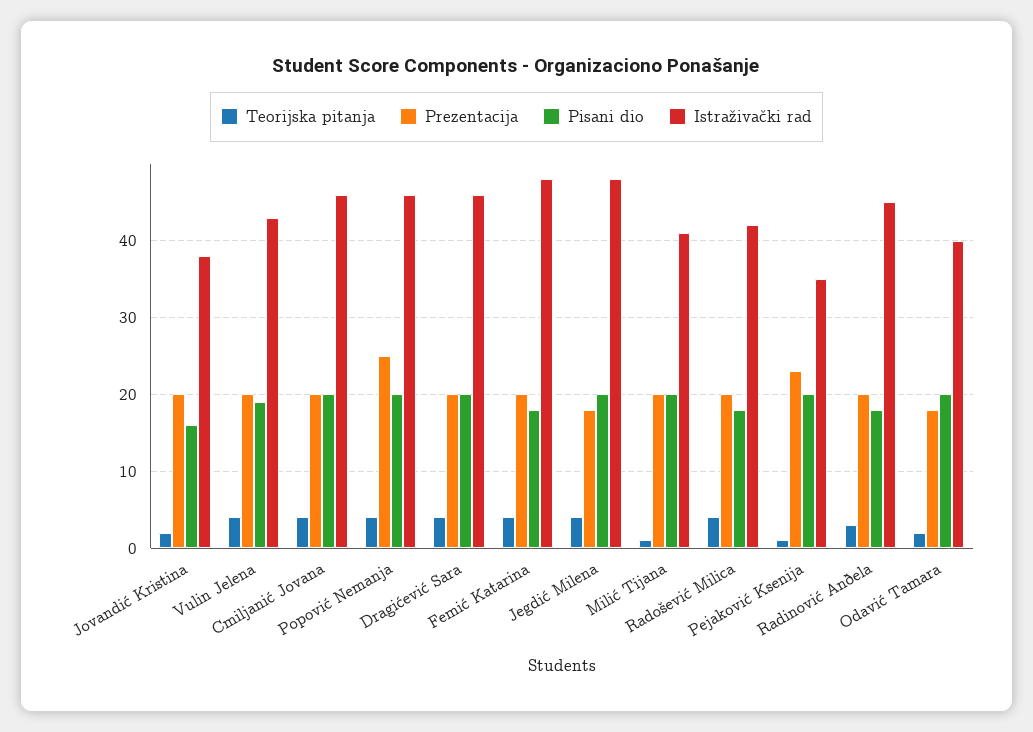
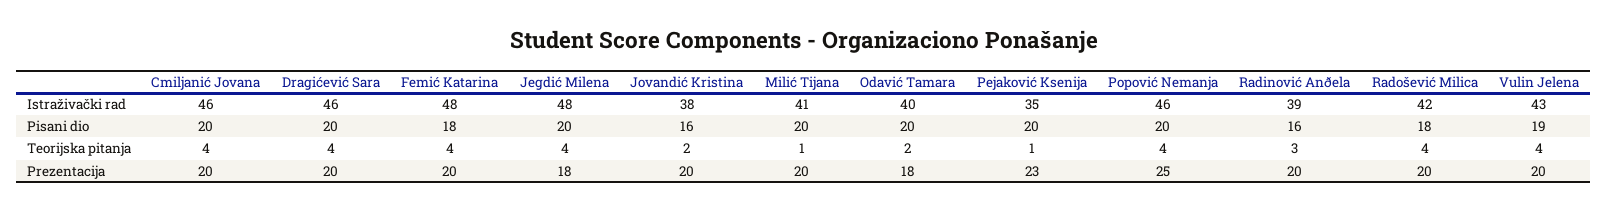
  {
    "Teorijska pitanja": {
      "Jovandić Kristina": 2,
      "Vulin Jelena": 4,
      "Cmiljanić Jovana": 4,
      "Popović Nemanja": 4,
      "Dragićević Sara": 4,
      "Femić Katarina": 4,
      "Jegdić Milena": 4,
      "Milić Tijana": 1,
      "Radošević Milica": 4,
      "Pejaković Ksenija": 1,
      "Radinović Anðela": 3,
      "Odavić Tamara": 2
    },
    "Prezentacija": {
      "Jovandić Kristina": 20,
      "Vulin Jelena": 20,
      "Cmiljanić Jovana": 20,
      "Popović Nemanja": 25,
      "Dragićević Sara": 20,
      "Femić Katarina": 20,
      "Jegdić Milena": 18,
      "Milić Tijana": 20,
      "Radošević Milica": 20,
      "Pejaković Ksenija": 23,
      "Radinović Anðela": 20,
      "Odavić Tamara": 18
    },
    "Pisani dio": {
      "Jovandić Kristina": 16,
      "Vulin Jelena": 19,
      "Cmiljanić Jovana": 20,
      "Popović Nemanja": 20,
      "Dragićević Sara": 20,
      "Femić Katarina": 18,
      "Jegdić Milena": 20,
      "Milić Tijana": 20,
      "Radošević Milica": 18,
      "Pejaković Ksenija": 20,
-     "Radinović Anðela": 18,
+     "Radinović Anðela": 16,
      "Odavić Tamara": 20
    },
    "Istraživački rad": {
      "Jovandić Kristina": 38,
      "Vulin Jelena": 43,
      "Cmiljanić Jovana": 46,
      "Popović Nemanja": 46,
      "Dragićević Sara": 46,
      "Femić Katarina": 48,
      "Jegdić Milena": 48,
      "Milić Tijana": 41,
      "Radošević Milica": 42,
      "Pejaković Ksenija": 35,
-     "Radinović Anðela": 45,
+     "Radinović Anðela": 39,
      "Odavić Tamara": 40
    }
  }

